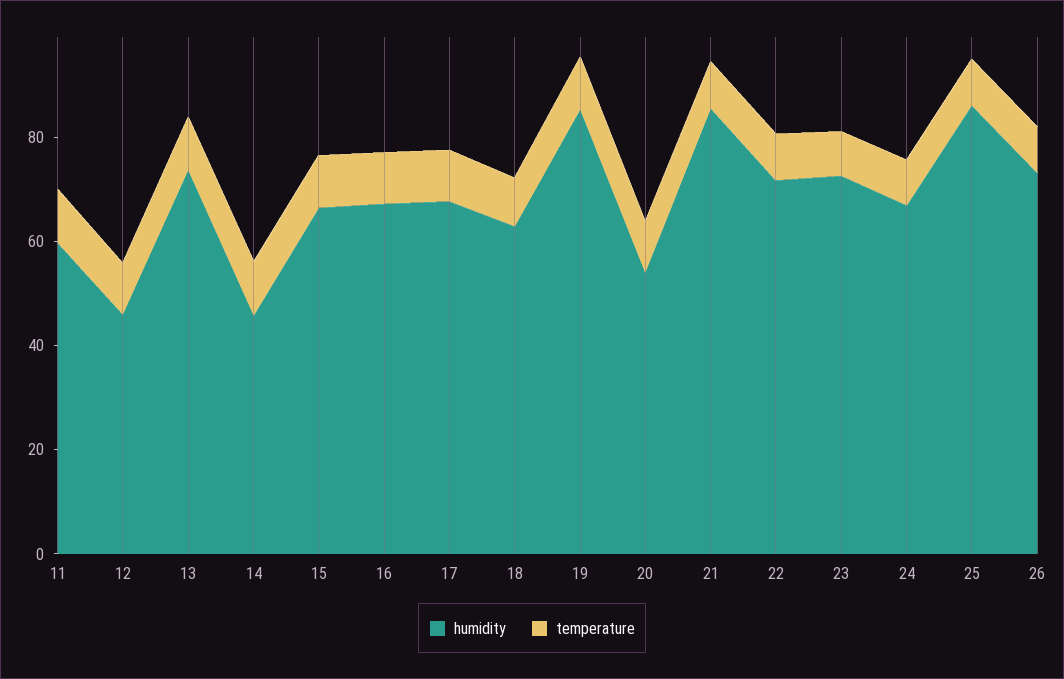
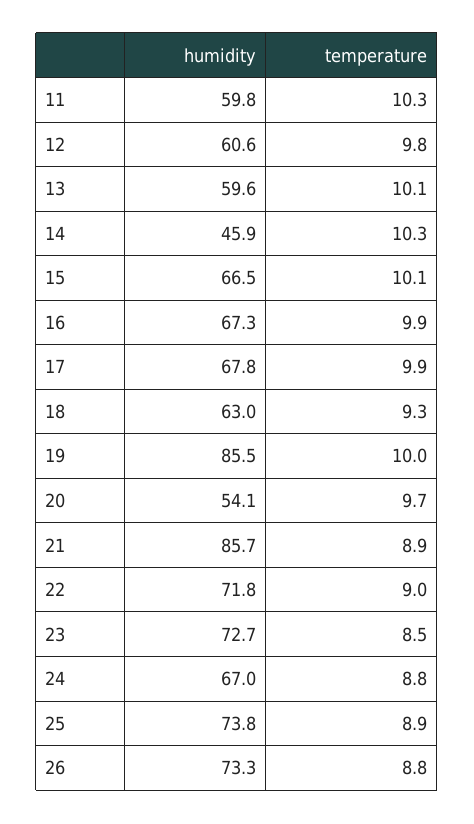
  {
    "humidity": {
      "11": 59.8,
-     "12": 45,
+     "12": 60.6,
-     "13": 75,
+     "13": 59.6,
      "14": 45.9,
      "15": 66.5,
      "16": 67.3,
      "17": 67.8,
      "18": 63,
      "19": 85.5,
      "20": 54.1,
      "21": 85.7,
      "22": 71.8,
      "23": 72.7,
      "24": 67,
-     "25": 85,
+     "25": 73.8,
      "26": 73.3
    },
    "temperature": {
      "11": 10.3,
      "12": 9.8,
      "13": 10.1,
      "14": 10.3,
      "15": 10.1,
      "16": 9.9,
      "17": 9.9,
      "18": 9.3,
      "19": 10,
      "20": 9.7,
      "21": 8.9,
      "22": 9,
      "23": 8.5,
      "24": 8.8,
      "25": 8.9,
      "26": 8.8
    }
  }

